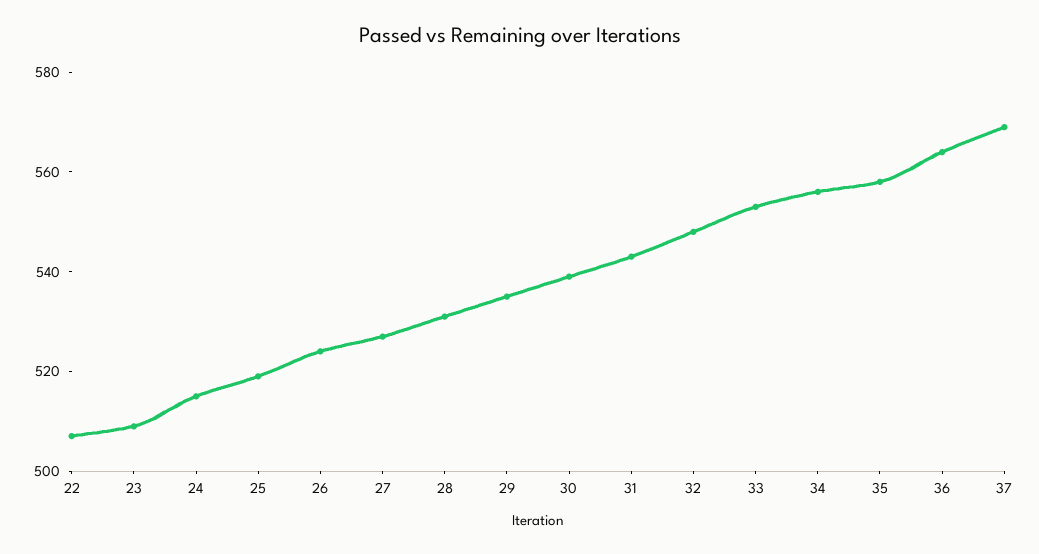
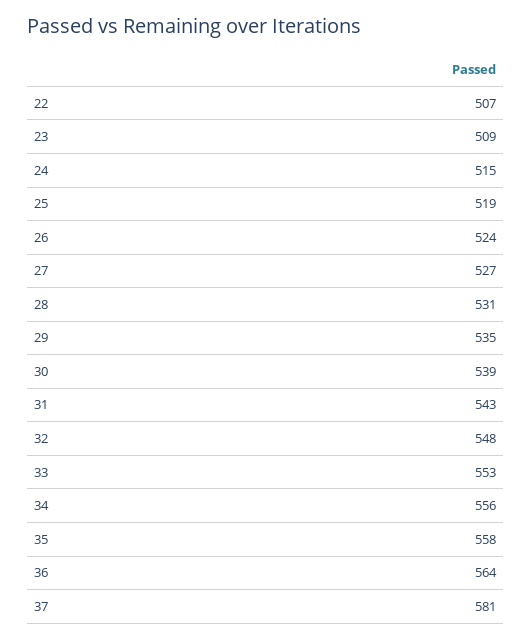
  {
    "22": 507,
    "23": 509,
    "24": 515,
    "25": 519,
    "26": 524,
    "27": 527,
    "28": 531,
    "29": 535,
    "30": 539,
    "31": 543,
    "32": 548,
    "33": 553,
    "34": 556,
    "35": 558,
    "36": 564,
-   "37": 570
+   "37": 581
  }

